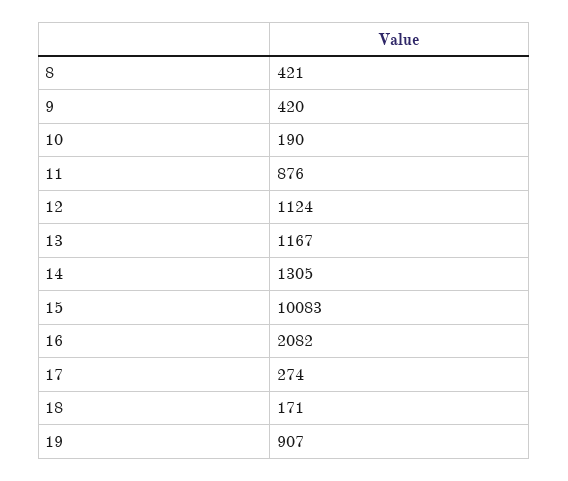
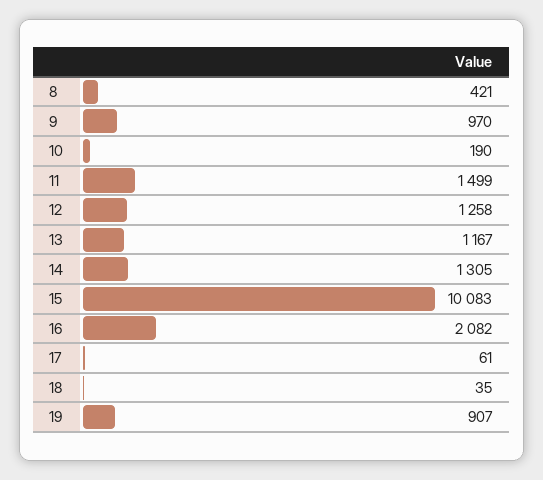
  {
    "8": 421,
-   "9": 420,
+   "9": 970,
    "10": 190,
-   "11": 876,
+   "11": 1499,
-   "12": 1124,
+   "12": 1258,
    "13": 1167,
    "14": 1305,
    "15": 10083,
    "16": 2082,
-   "17": 274,
+   "17": 61,
-   "18": 171,
+   "18": 35,
    "19": 907
  }

